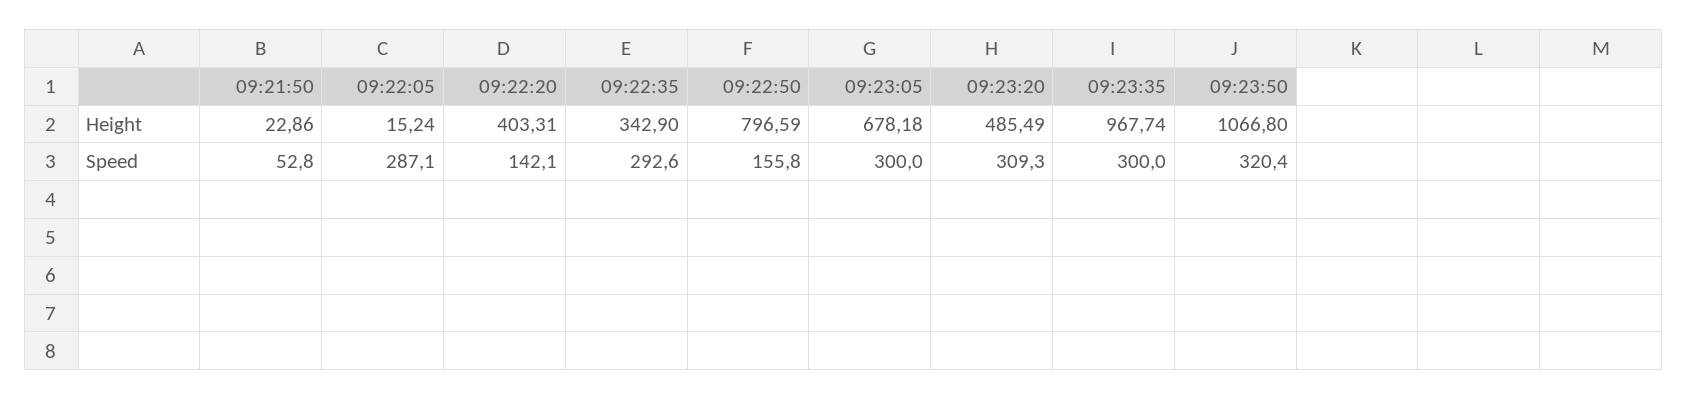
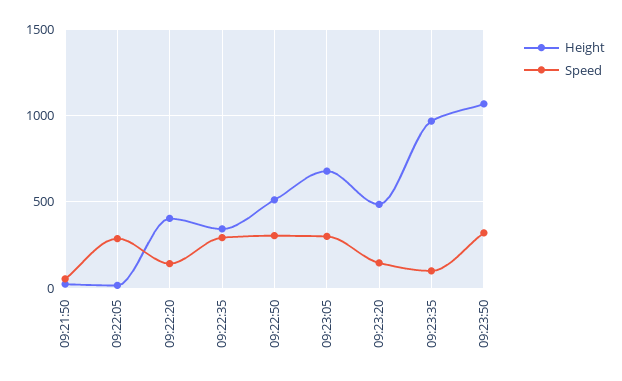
  {
    "Height": {
      "09:21:50": 22.86,
      "09:22:05": 15.24,
      "09:22:20": 403.31,
      "09:22:35": 342.9,
-     "09:22:50": 796.59,
+     "09:22:50": 500,
      "09:23:05": 678.18,
      "09:23:20": 485.49,
      "09:23:35": 967.74,
      "09:23:50": 1066.8
    },
    "Speed": {
      "09:21:50": 52.8,
      "09:22:05": 287.1,
      "09:22:20": 142.1,
      "09:22:35": 292.6,
-     "09:22:50": 155.8,
+     "09:22:50": 300,
      "09:23:05": 300,
-     "09:23:20": 309.3,
+     "09:23:20": 150,
-     "09:23:35": 300,
+     "09:23:35": 100,
      "09:23:50": 320.4
    }
  }

